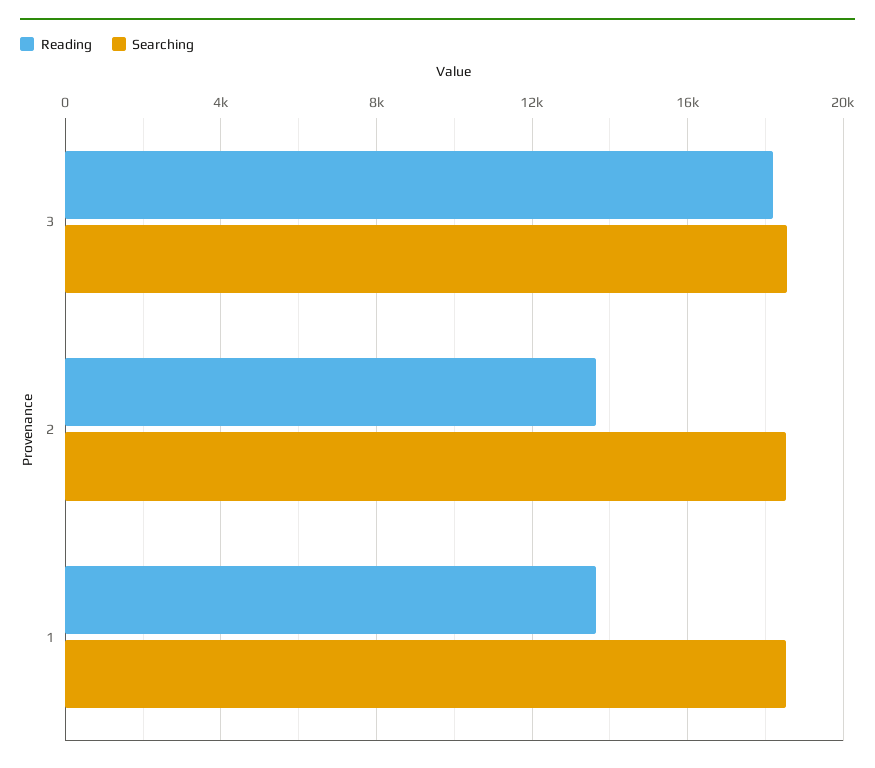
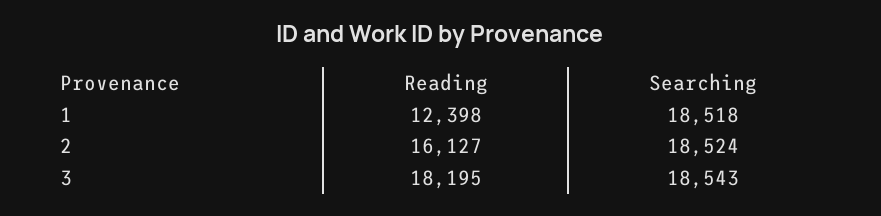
  {
    "Reading": {
      "3": 18195,
-     "2": 13500,
+     "2": 16127,
-     "1": 13500
+     "1": 12398
    },
    "Searching": {
      "3": 18543,
      "2": 18524,
      "1": 18518
    }
  }

